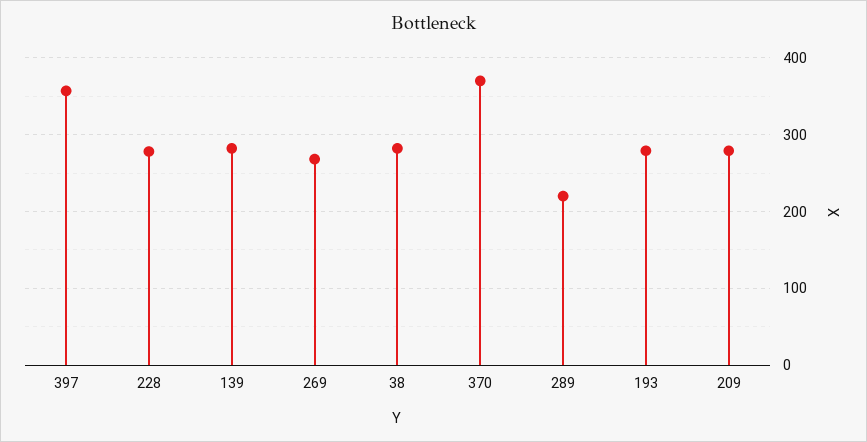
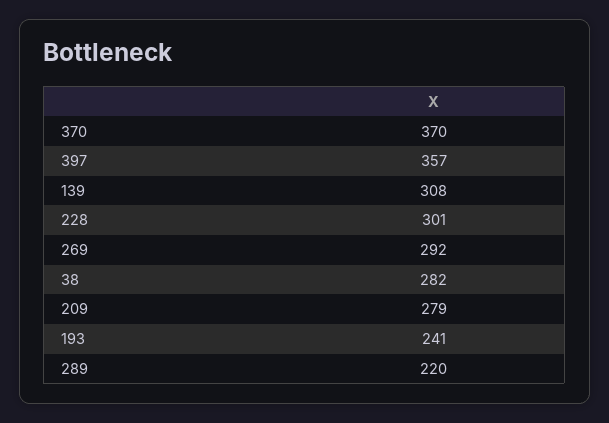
  {
    "397": 357,
-   "228": 280,
+   "228": 301,
-   "139": 280,
+   "139": 308,
-   "269": 270,
+   "269": 292,
    "38": 282,
    "370": 370,
    "289": 220,
-   "193": 280,
+   "193": 241,
    "209": 279
  }

